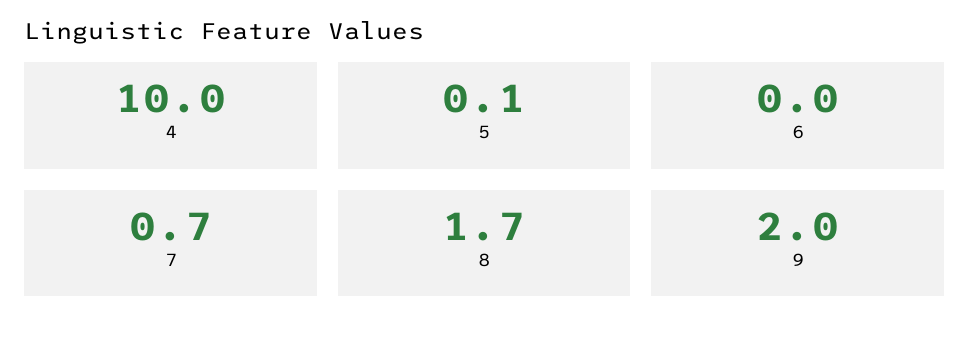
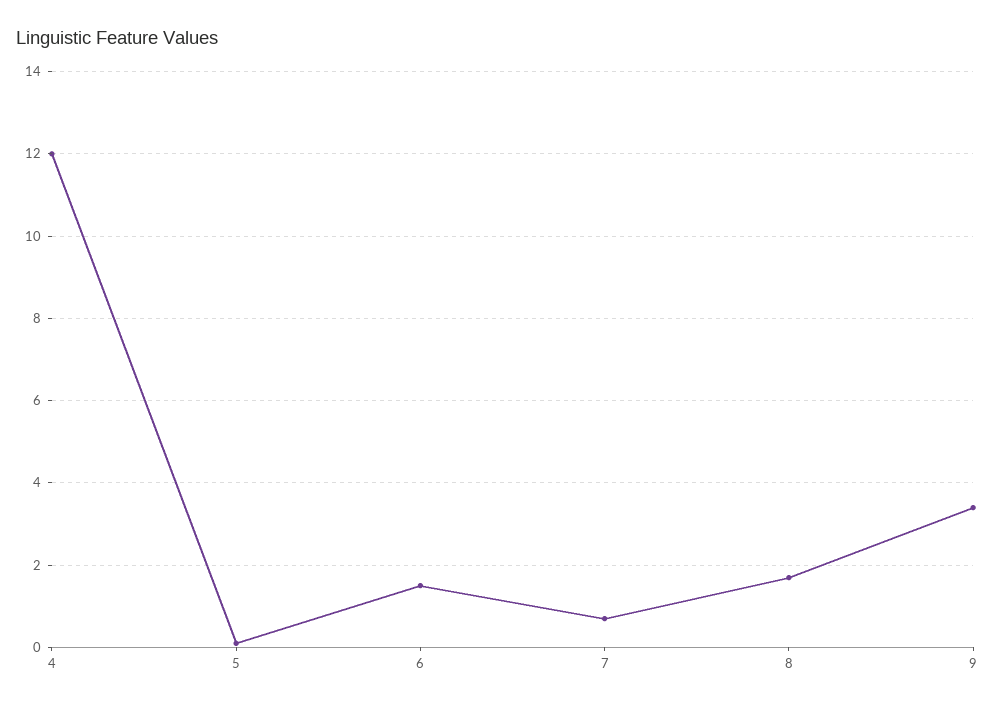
  {
-   "4": 10,
+   "4": 12,
    "5": 0.1,
-   "6": 0,
+   "6": 1.5,
    "7": 0.7,
    "8": 1.7,
-   "9": 2
+   "9": 3.5
  }

